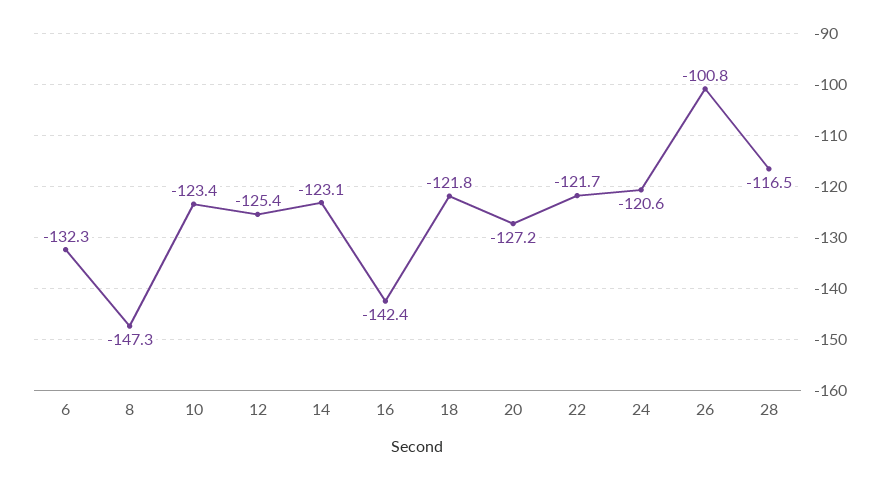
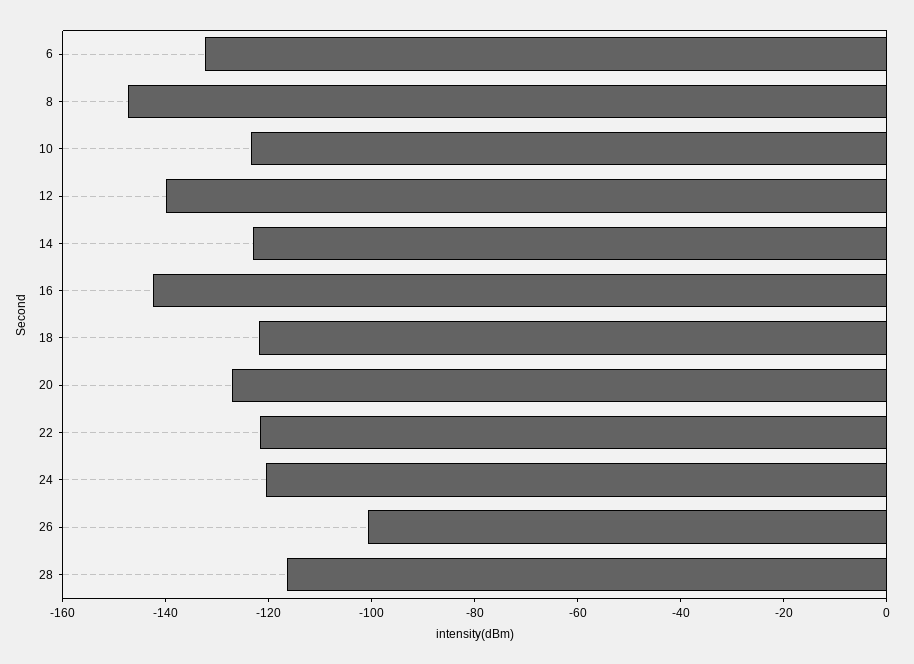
  {
    "6": -132.3,
    "8": -147.3,
    "10": -123.4,
-   "12": -125.4,
+   "12": -140,
    "14": -123.1,
    "16": -142.4,
    "18": -121.8,
    "20": -127.2,
    "22": -121.7,
    "24": -120.6,
    "26": -100.8,
    "28": -116.5
  }

